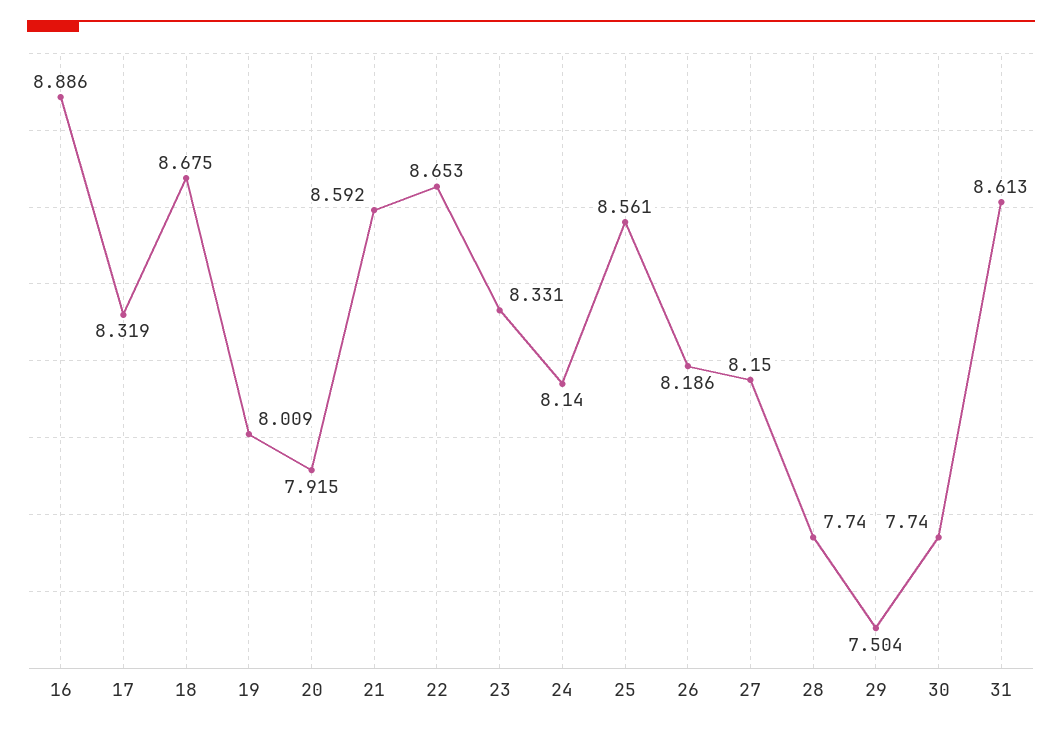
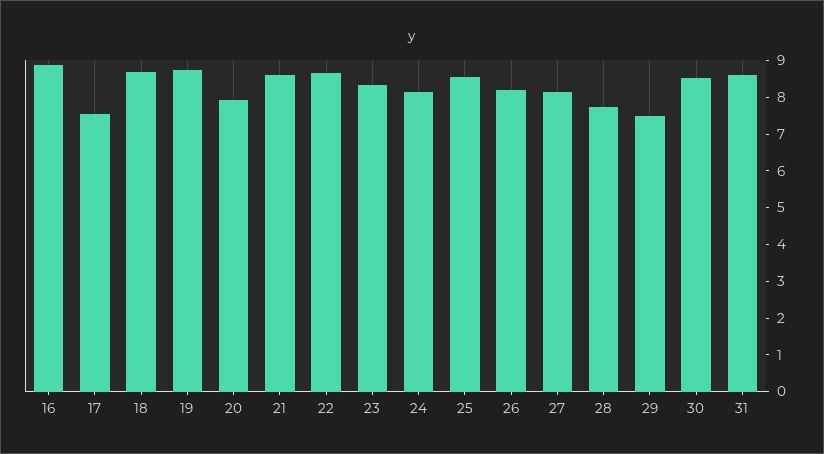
  {
    "16": 8.886,
-   "17": 8.319,
+   "17": 7.5,
    "18": 8.675,
-   "19": 8.009,
+   "19": 8.75,
    "20": 7.915,
    "21": 8.592,
    "22": 8.653,
    "23": 8.331,
    "24": 8.14,
    "25": 8.561,
    "26": 8.186,
    "27": 8.15,
    "28": 7.74,
    "29": 7.504,
-   "30": 7.74,
+   "30": 8.5,
    "31": 8.613
  }

